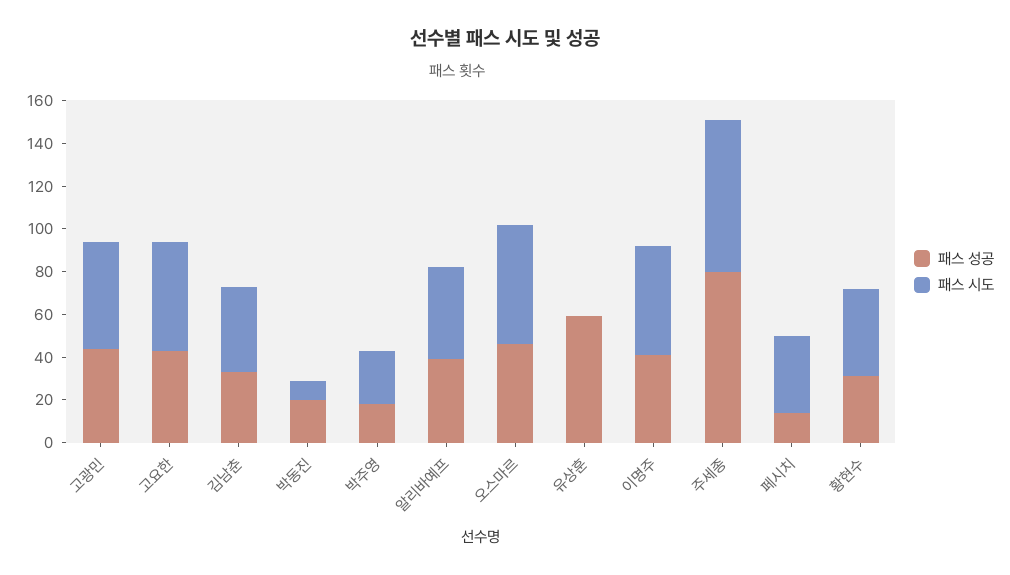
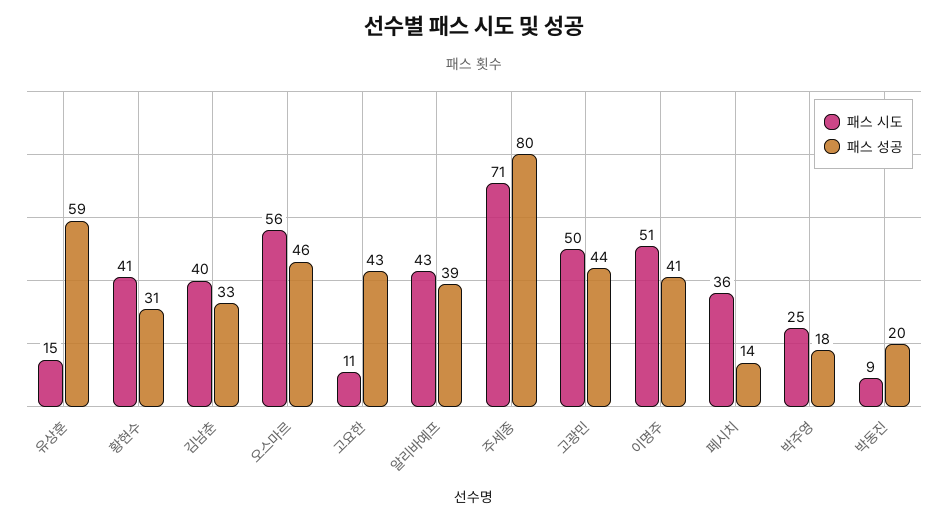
  {
    "패스 성공": {
      "고광민": 44,
      "고요한": 43,
      "김남춘": 33,
      "박동진": 20,
      "박주영": 18,
      "알리바예프": 39,
      "오스마르": 46,
      "유상훈": 59,
      "이명주": 41,
      "주세종": 80,
      "페시치": 14,
      "황현수": 31
    },
    "패스 시도": {
      "고광민": 50,
-     "고요한": 50,
+     "고요한": 11,
      "김남춘": 40,
      "박동진": 9,
      "박주영": 25,
      "알리바예프": 43,
      "오스마르": 56,
-     "유상훈": 0,
+     "유상훈": 15,
      "이명주": 51,
      "주세종": 71,
      "페시치": 36,
      "황현수": 41
    }
  }

